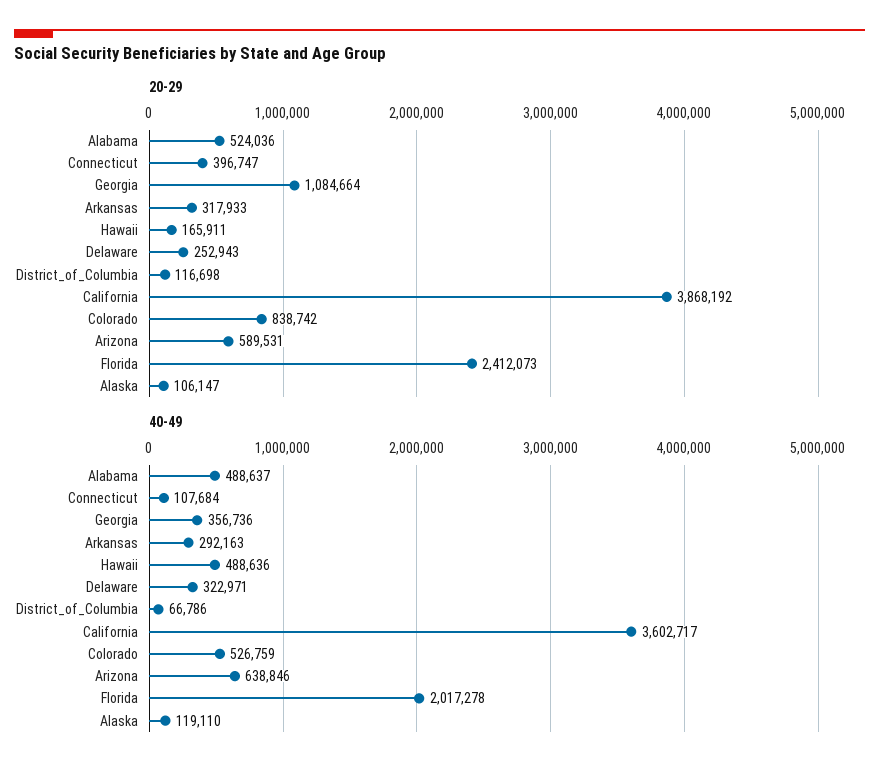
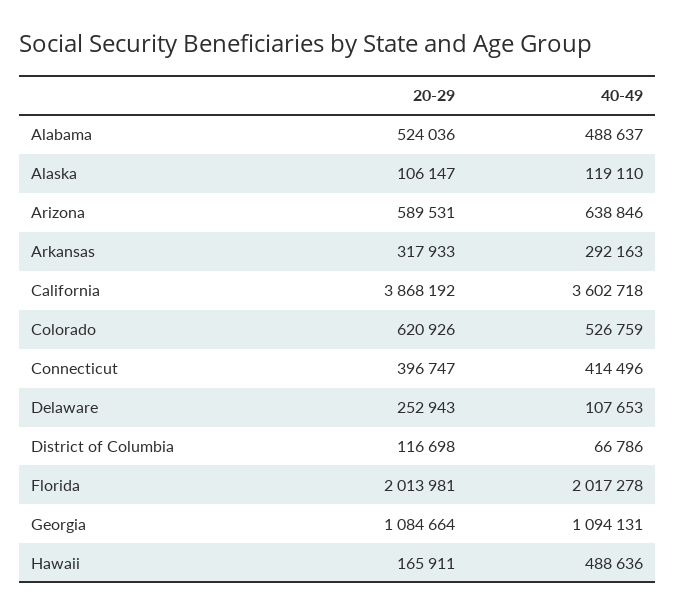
  {
    "20-29": {
      "Alabama": 524036,
      "Connecticut": 396747,
      "Georgia": 1084664,
      "Arkansas": 317933,
      "Hawaii": 165911,
      "Delaware": 252943,
      "District_of_Columbia": 116698,
      "California": 3868192,
-     "Colorado": 838742,
+     "Colorado": 620926,
      "Arizona": 589531,
-     "Florida": 2412073,
+     "Florida": 2013981,
      "Alaska": 106147
    },
    "40-49": {
      "Alabama": 488637,
-     "Connecticut": 107684,
+     "Connecticut": 414496,
-     "Georgia": 356736,
+     "Georgia": 1094131,
      "Arkansas": 292163,
      "Hawaii": 488636,
-     "Delaware": 322971,
+     "Delaware": 107653,
      "District_of_Columbia": 66786,
-     "California": 3602717,
+     "California": 3602718,
      "Colorado": 526759,
      "Arizona": 638846,
      "Florida": 2017278,
      "Alaska": 119110
    }
  }

